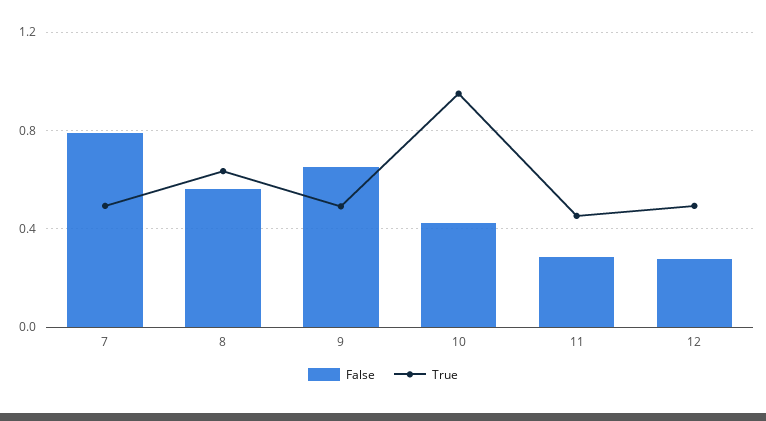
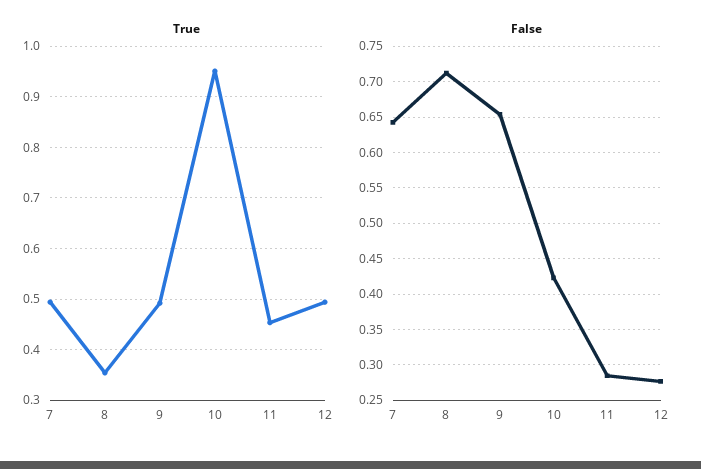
  {
    "False": {
-     "7": 0.8,
+     "7": 0.64,
-     "8": 0.55,
+     "8": 0.71,
      "9": 0.65,
      "10": 0.42,
      "11": 0.28,
      "12": 0.28
    },
    "True": {
      "7": 0.5,
-     "8": 0.65,
+     "8": 0.36,
      "9": 0.5,
      "10": 0.96,
      "11": 0.46,
      "12": 0.5
    }
  }

